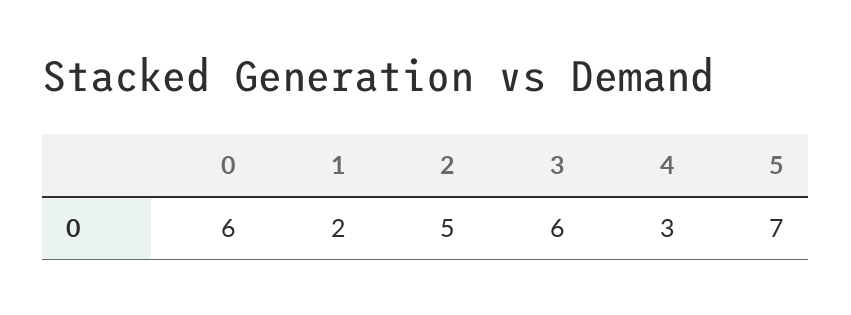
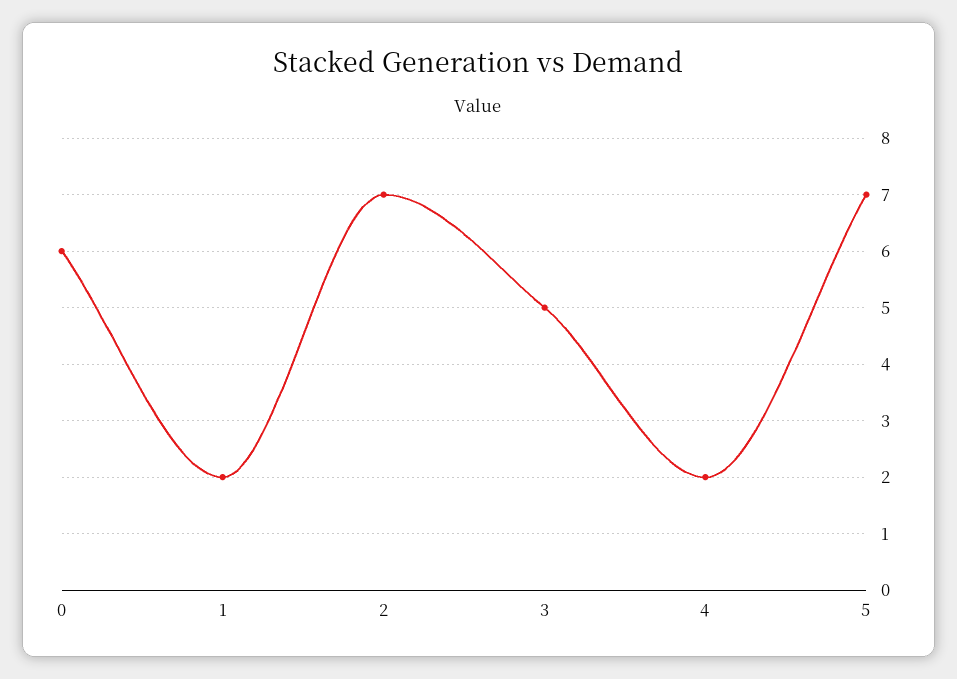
  {
    "0": 6,
    "1": 2,
-   "2": 5,
+   "2": 7,
-   "3": 6,
+   "3": 5,
-   "4": 3,
+   "4": 2,
    "5": 7
  }

